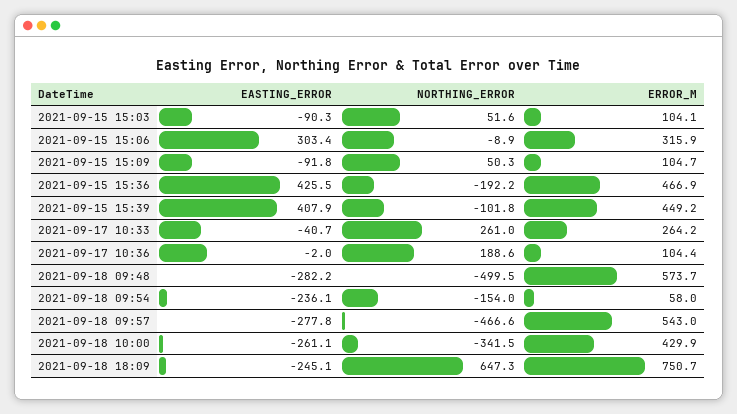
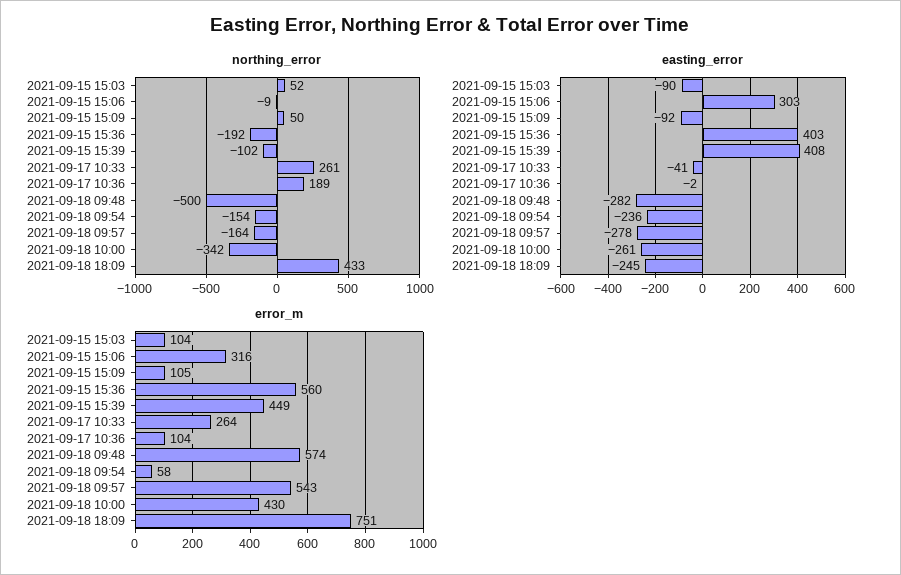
  {
    "EASTING_ERROR": {
      "2021-09-15 15:03": -90.3,
      "2021-09-15 15:06": 303.4,
      "2021-09-15 15:09": -91.8,
-     "2021-09-15 15:36": 425.5,
+     "2021-09-15 15:36": 403,
      "2021-09-15 15:39": 407.9,
      "2021-09-17 10:33": -40.7,
      "2021-09-17 10:36": -2,
      "2021-09-18 09:48": -282.2,
      "2021-09-18 09:54": -236.1,
      "2021-09-18 09:57": -277.8,
      "2021-09-18 10:00": -261.1,
      "2021-09-18 18:09": -245.1
    },
    "NORTHING_ERROR": {
      "2021-09-15 15:03": 51.6,
      "2021-09-15 15:06": -8.9,
      "2021-09-15 15:09": 50.3,
      "2021-09-15 15:36": -192.2,
      "2021-09-15 15:39": -101.8,
      "2021-09-17 10:33": 261,
      "2021-09-17 10:36": 188.6,
      "2021-09-18 09:48": -499.5,
      "2021-09-18 09:54": -154,
-     "2021-09-18 09:57": -466.6,
+     "2021-09-18 09:57": -164,
      "2021-09-18 10:00": -341.5,
-     "2021-09-18 18:09": 647.3
+     "2021-09-18 18:09": 433
    },
    "ERROR_M": {
      "2021-09-15 15:03": 104.1,
      "2021-09-15 15:06": 315.9,
      "2021-09-15 15:09": 104.7,
-     "2021-09-15 15:36": 466.9,
+     "2021-09-15 15:36": 560,
      "2021-09-15 15:39": 449.2,
      "2021-09-17 10:33": 264.2,
      "2021-09-17 10:36": 104.4,
      "2021-09-18 09:48": 573.7,
      "2021-09-18 09:54": 58,
      "2021-09-18 09:57": 543,
      "2021-09-18 10:00": 429.9,
      "2021-09-18 18:09": 750.7
    }
  }

